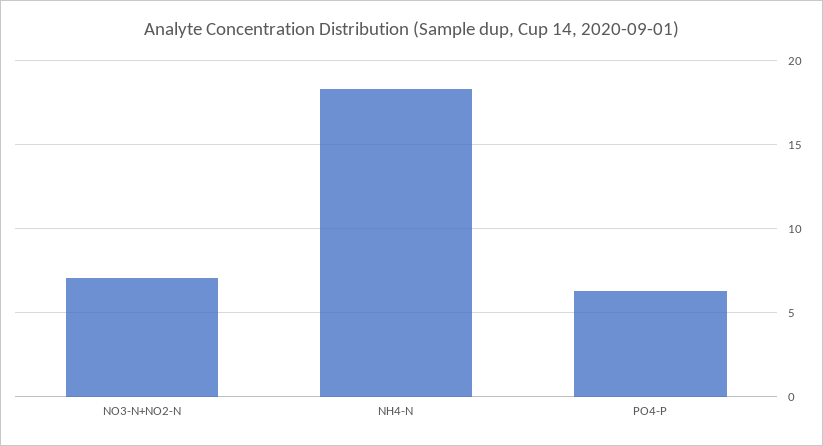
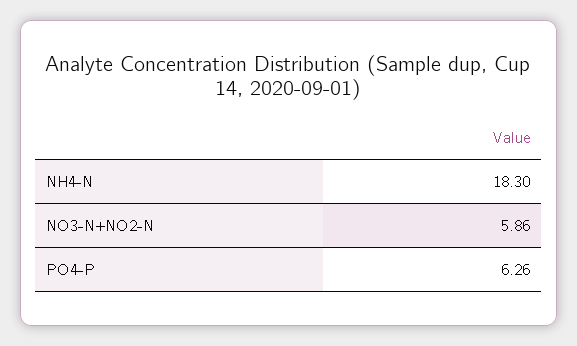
  {
-   "NO3-N+NO2-N": 7,
+   "NO3-N+NO2-N": 5.86,
    "NH4-N": 18.3,
    "PO4-P": 6.26
  }

